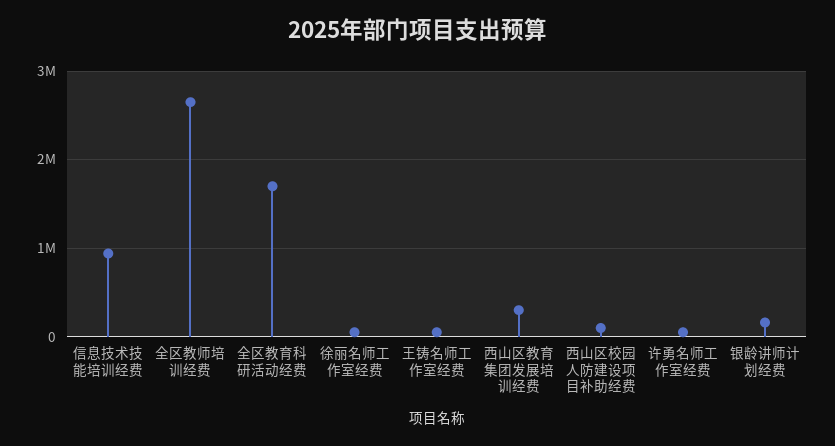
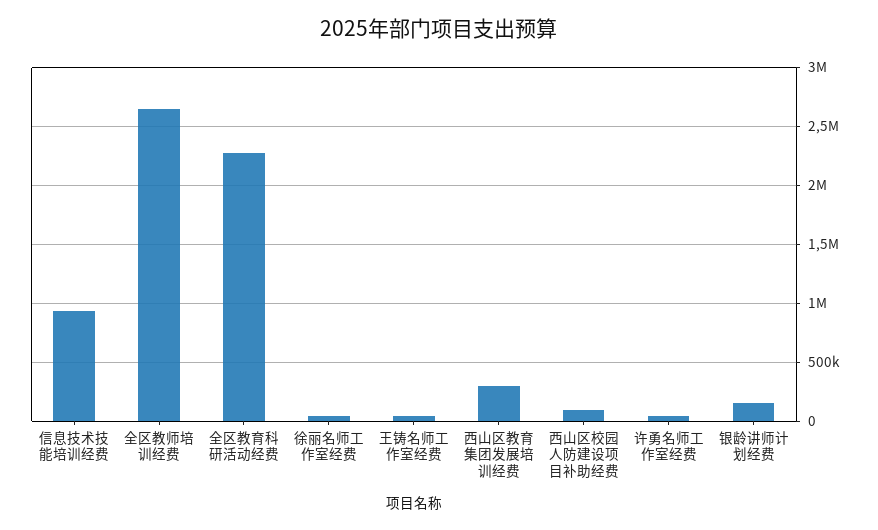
  {
    "信息技术技能培训经费": 900000,
    "全区教师培训经费": 2700000,
-   "全区教育科研活动经费": 1700000,
+   "全区教育科研活动经费": 2300000,
    "徐丽名师工作室经费": 100000,
    "王铸名师工作室经费": 100000,
    "西山区教育集团发展培训经费": 300000,
    "西山区校园人防建设项目补助经费": 100000,
    "许勇名师工作室经费": 100000,
    "银龄讲师计划经费": 200000
  }

